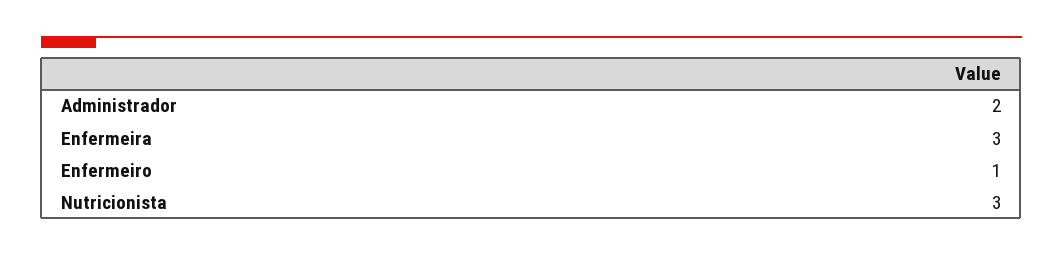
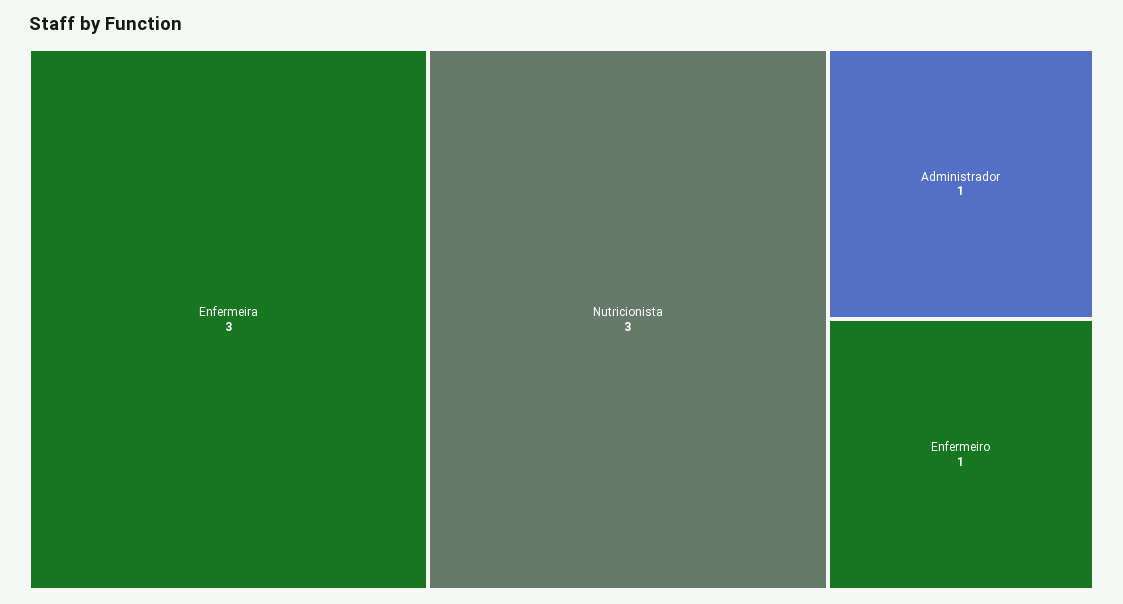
  {
-   "Administrador": 2,
+   "Administrador": 1,
    "Enfermeira": 3,
    "Enfermeiro": 1,
    "Nutricionista": 3
  }

